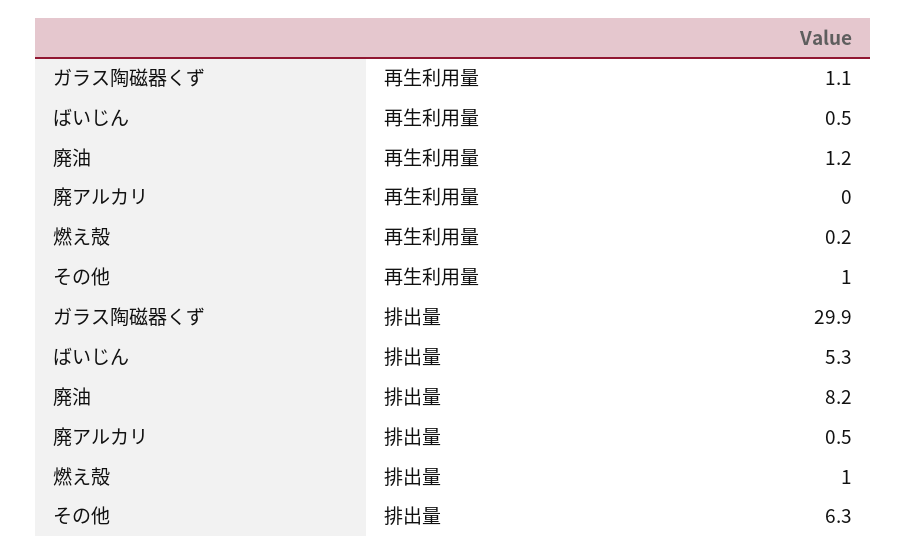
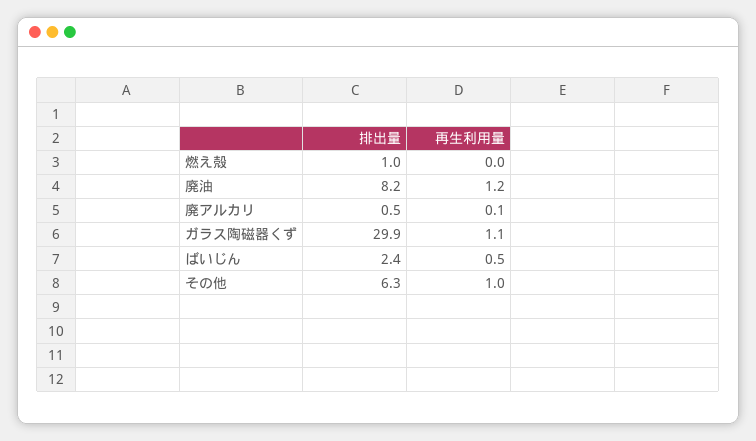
  {
    "ガラス陶磁器くず": {
      "再生利用量": 1.1,
      "排出量": 29.9
    },
    "ばいじん": {
      "再生利用量": 0.5,
-     "排出量": 5.3
+     "排出量": 2.4
    },
    "廃油": {
      "再生利用量": 1.2,
      "排出量": 8.2
    },
    "廃アルカリ": {
-     "再生利用量": 0,
+     "再生利用量": 0.1,
      "排出量": 0.5
    },
    "燃え殻": {
-     "再生利用量": 0.2,
+     "再生利用量": 0,
      "排出量": 1
    },
    "その他": {
      "再生利用量": 1,
      "排出量": 6.3
    }
  }

